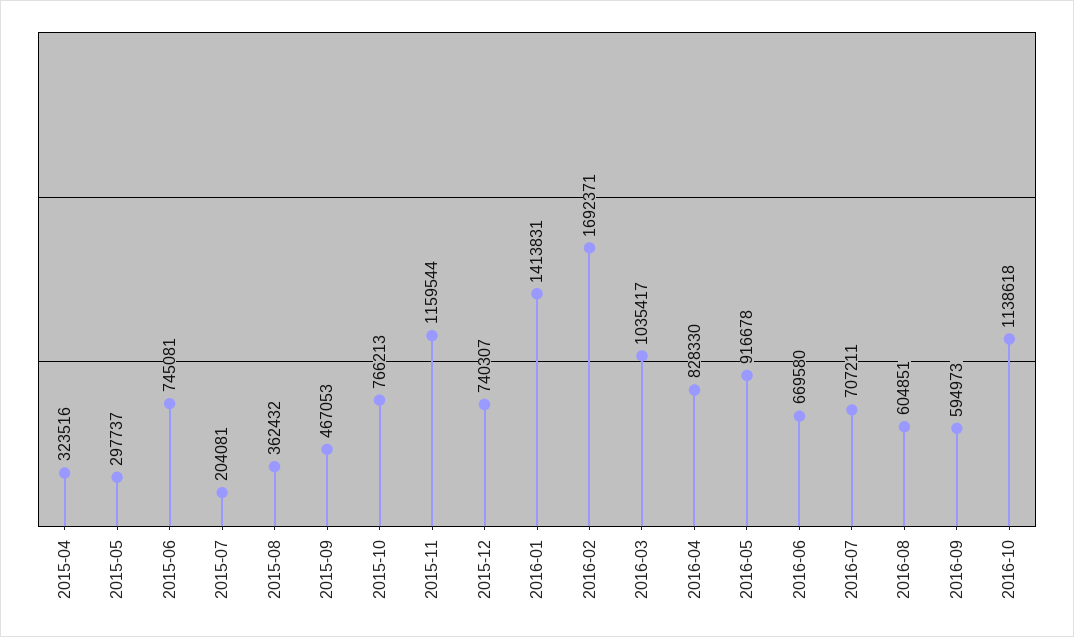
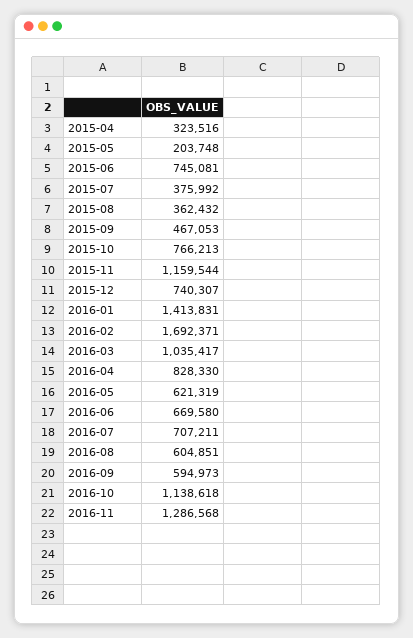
  {
    "2015-04": 323516,
-   "2015-05": 297737,
+   "2015-05": 203748,
    "2015-06": 745081,
-   "2015-07": 204081,
+   "2015-07": 375992,
    "2015-08": 362432,
    "2015-09": 467053,
    "2015-10": 766213,
    "2015-11": 1159544,
    "2015-12": 740307,
    "2016-01": 1413831,
    "2016-02": 1692371,
    "2016-03": 1035417,
    "2016-04": 828330,
-   "2016-05": 916678,
+   "2016-05": 621319,
    "2016-06": 669580,
    "2016-07": 707211,
    "2016-08": 604851,
    "2016-09": 594973,
-   "2016-10": 1138618
+   "2016-10": 1138618,
+   "2016-11": 1286568
  }

